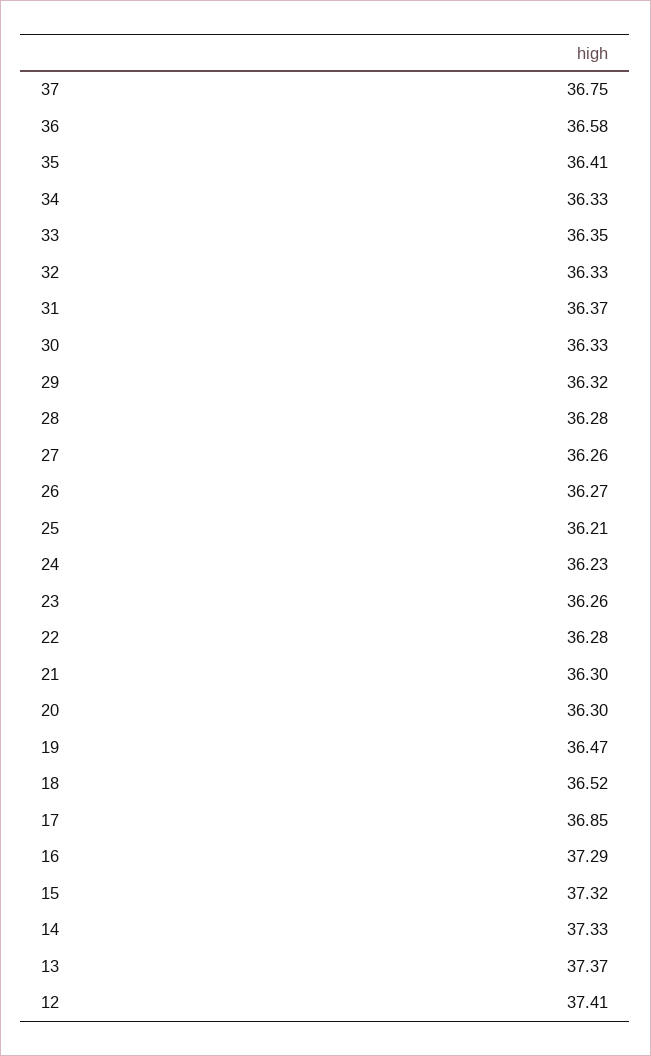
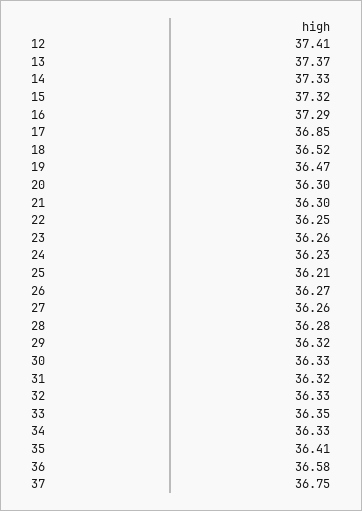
  {
    "37": 36.75,
    "36": 36.58,
    "35": 36.41,
    "34": 36.33,
    "33": 36.35,
    "32": 36.33,
-   "31": 36.37,
+   "31": 36.32,
    "30": 36.33,
    "29": 36.32,
    "28": 36.28,
    "27": 36.26,
    "26": 36.27,
    "25": 36.21,
    "24": 36.23,
    "23": 36.26,
-   "22": 36.28,
+   "22": 36.25,
    "21": 36.3,
    "20": 36.3,
    "19": 36.47,
    "18": 36.52,
    "17": 36.85,
    "16": 37.29,
    "15": 37.32,
    "14": 37.33,
    "13": 37.37,
    "12": 37.41
  }

